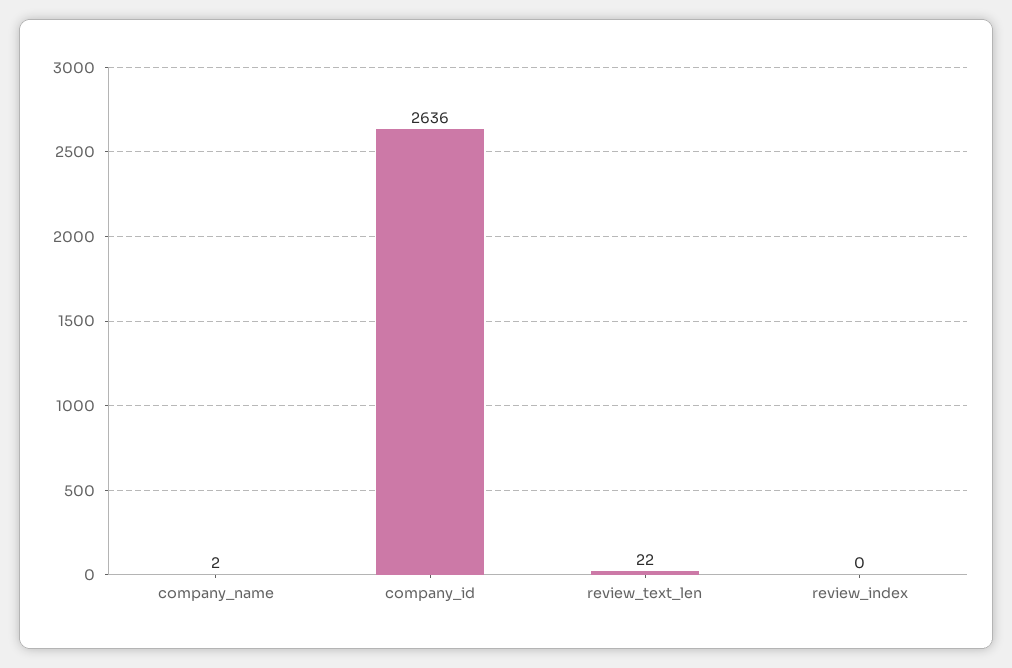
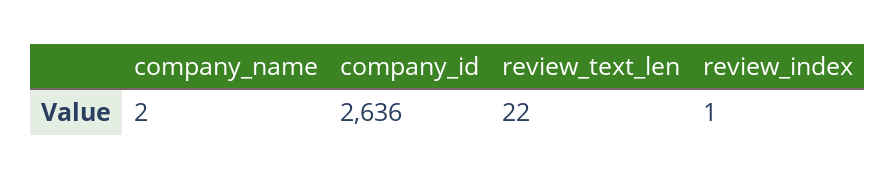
  {
    "company_name": 2,
    "company_id": 2636,
    "review_text_len": 22,
-   "review_index": 0
+   "review_index": 1
  }

